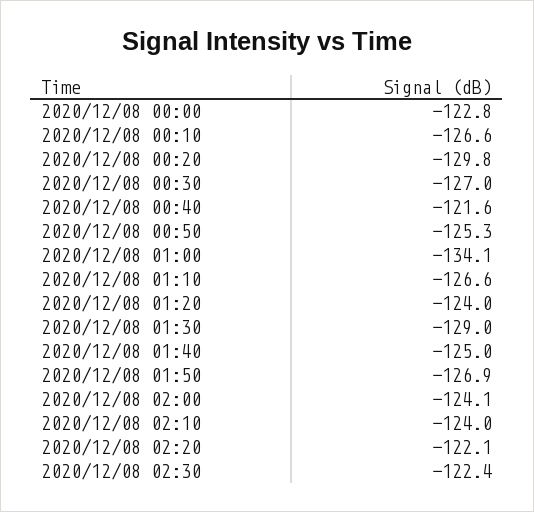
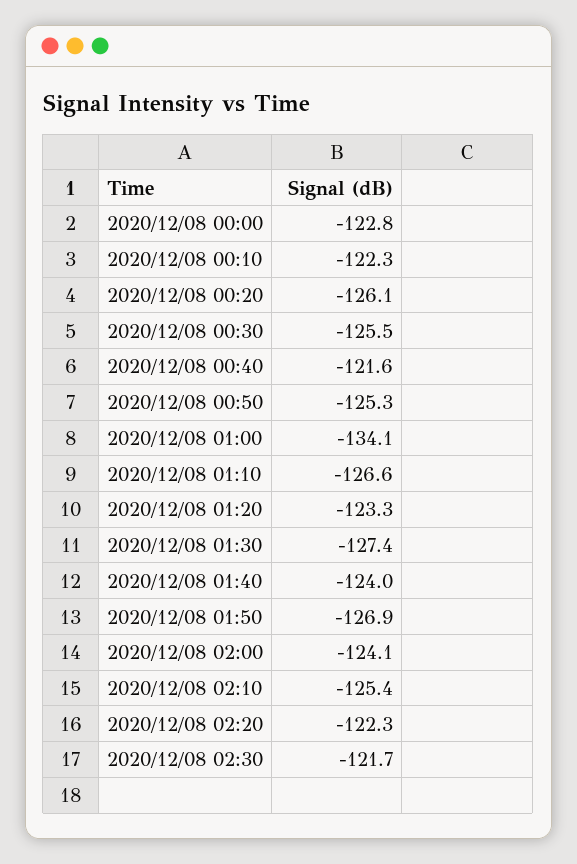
  {
    "2020/12/08 00:00": -122.8,
-   "2020/12/08 00:10": -126.6,
+   "2020/12/08 00:10": -122.3,
-   "2020/12/08 00:20": -129.8,
+   "2020/12/08 00:20": -126.1,
-   "2020/12/08 00:30": -127,
+   "2020/12/08 00:30": -125.5,
    "2020/12/08 00:40": -121.6,
    "2020/12/08 00:50": -125.3,
    "2020/12/08 01:00": -134.1,
    "2020/12/08 01:10": -126.6,
-   "2020/12/08 01:20": -124,
+   "2020/12/08 01:20": -123.3,
-   "2020/12/08 01:30": -129,
+   "2020/12/08 01:30": -127.4,
-   "2020/12/08 01:40": -125,
+   "2020/12/08 01:40": -124,
    "2020/12/08 01:50": -126.9,
    "2020/12/08 02:00": -124.1,
-   "2020/12/08 02:10": -124,
+   "2020/12/08 02:10": -125.4,
-   "2020/12/08 02:20": -122.1,
+   "2020/12/08 02:20": -122.3,
-   "2020/12/08 02:30": -122.4
+   "2020/12/08 02:30": -121.7
  }

